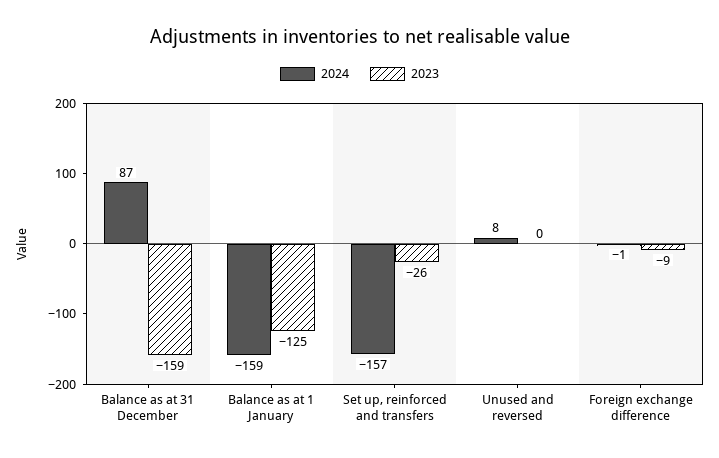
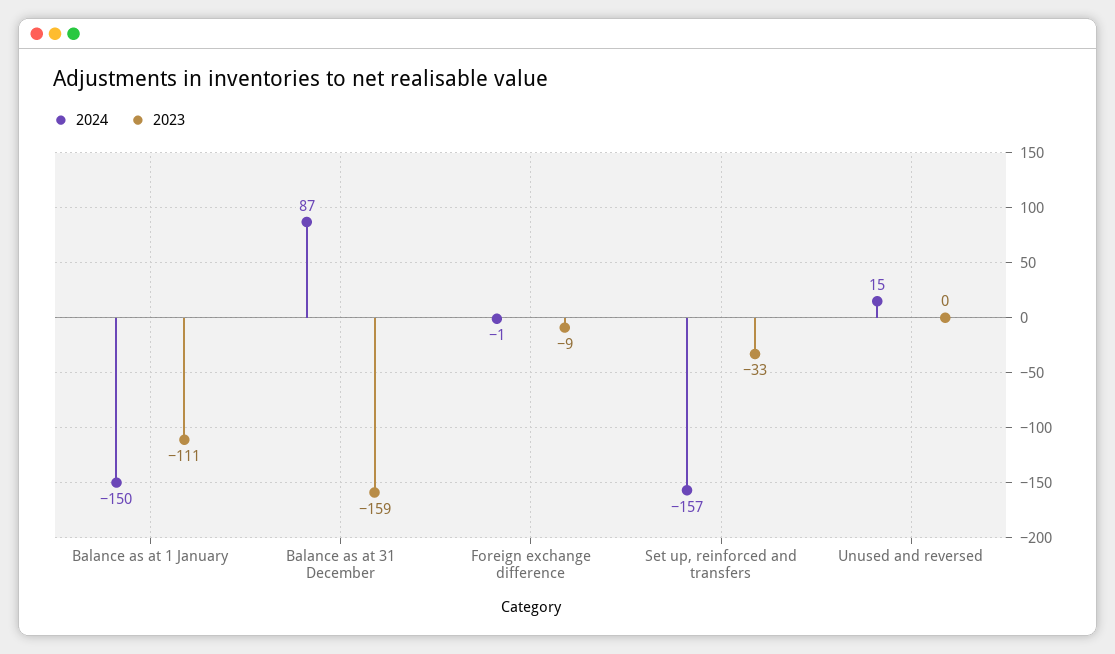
  {
    "2024": {
      "Balance as at 31 December": 87,
-     "Balance as at 1 January": -159,
+     "Balance as at 1 January": -150,
      "Set up, reinforced and transfers": -157,
-     "Unused and reversed": 8,
+     "Unused and reversed": 15,
      "Foreign exchange difference": -1
    },
    "2023": {
      "Balance as at 31 December": -159,
-     "Balance as at 1 January": -125,
+     "Balance as at 1 January": -111,
-     "Set up, reinforced and transfers": -26,
+     "Set up, reinforced and transfers": -33,
      "Unused and reversed": 0,
      "Foreign exchange difference": -9
    }
  }

